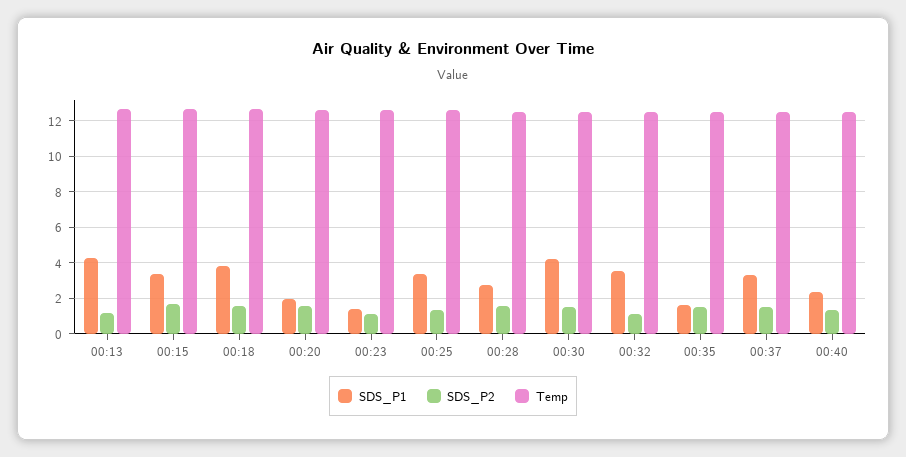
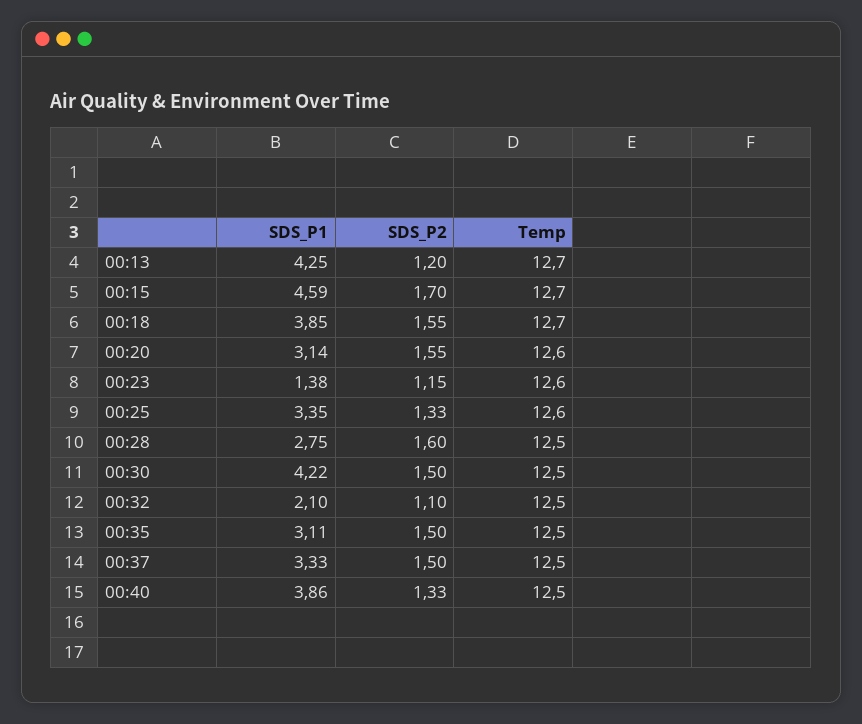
  {
    "SDS_P1": {
      "00:13": 4.25,
-     "00:15": 3.5,
+     "00:15": 4.59,
      "00:18": 3.85,
-     "00:20": 2,
+     "00:20": 3.14,
      "00:23": 1.38,
      "00:25": 3.35,
      "00:28": 2.75,
      "00:30": 4.22,
-     "00:32": 3.5,
+     "00:32": 2.1,
-     "00:35": 1.5,
+     "00:35": 3.11,
      "00:37": 3.33,
-     "00:40": 2.5
+     "00:40": 3.86
    },
    "SDS_P2": {
      "00:13": 1.2,
      "00:15": 1.7,
      "00:18": 1.55,
      "00:20": 1.55,
      "00:23": 1.15,
      "00:25": 1.33,
      "00:28": 1.6,
      "00:30": 1.5,
      "00:32": 1.1,
      "00:35": 1.5,
      "00:37": 1.5,
      "00:40": 1.33
    },
    "Temp": {
      "00:13": 12.7,
      "00:15": 12.7,
      "00:18": 12.7,
      "00:20": 12.6,
      "00:23": 12.6,
      "00:25": 12.6,
      "00:28": 12.5,
      "00:30": 12.5,
      "00:32": 12.5,
      "00:35": 12.5,
      "00:37": 12.5,
      "00:40": 12.5
    }
  }

